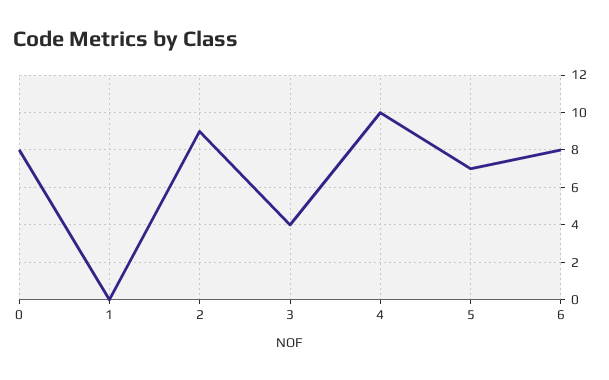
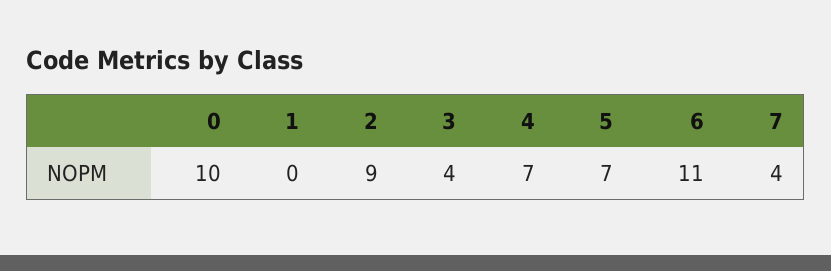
  {
-   "0": 8,
+   "0": 10,
    "1": 0,
    "2": 9,
    "3": 4,
-   "4": 10,
+   "4": 7,
    "5": 7,
-   "6": 8
+   "6": 11,
+   "7": 4
  }

